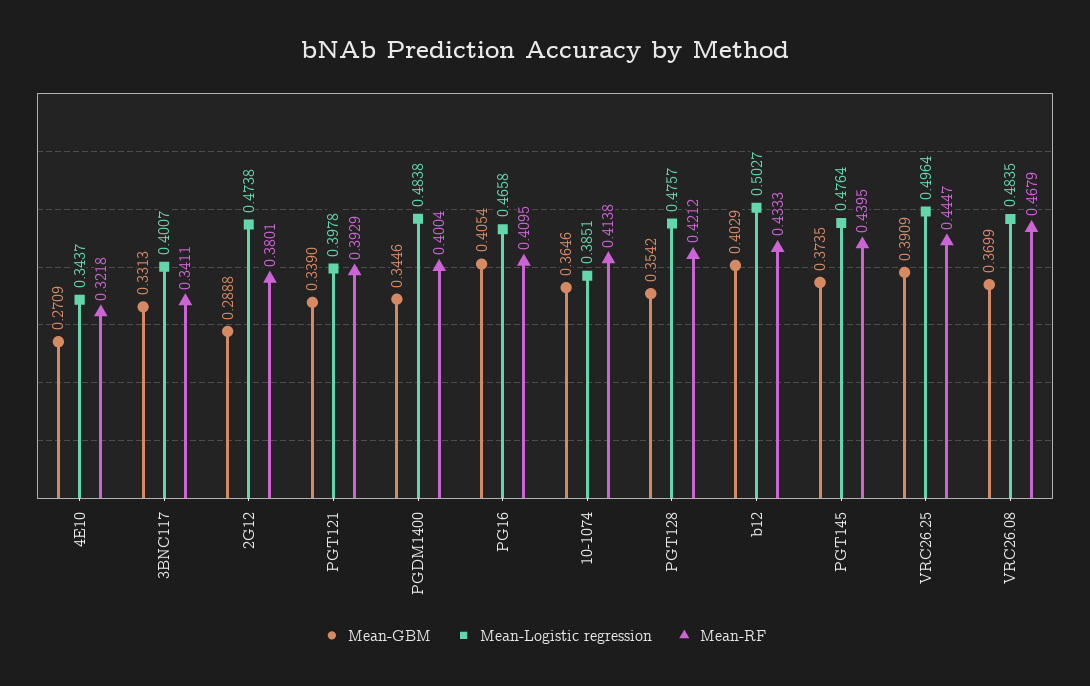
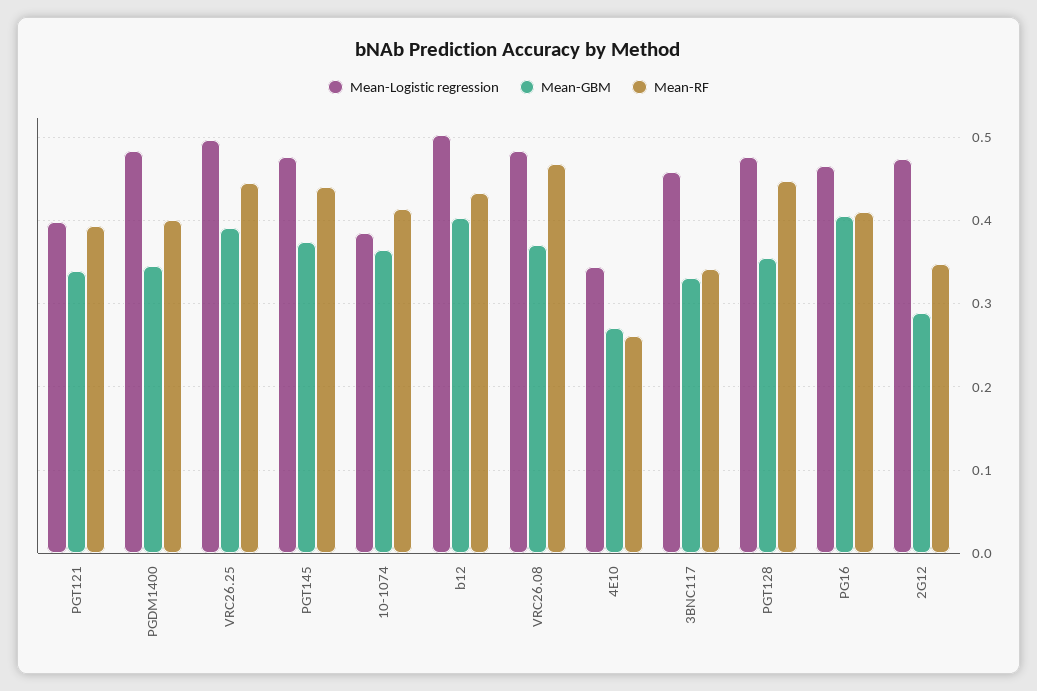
  {
    "Mean-GBM": {
      "4E10": 0.2709,
      "3BNC117": 0.3313,
      "2G12": 0.2888,
      "PGT121": 0.339,
      "PGDM1400": 0.3446,
      "PG16": 0.4054,
      "10-1074": 0.3646,
      "PGT128": 0.3542,
      "b12": 0.4029,
      "PGT145": 0.3735,
      "VRC26.25": 0.3909,
      "VRC26.08": 0.3699
    },
    "Mean-Logistic regression": {
      "4E10": 0.3437,
-     "3BNC117": 0.4007,
+     "3BNC117": 0.46,
      "2G12": 0.4738,
      "PGT121": 0.3978,
      "PGDM1400": 0.4838,
      "PG16": 0.4658,
      "10-1074": 0.3851,
      "PGT128": 0.4757,
      "b12": 0.5027,
      "PGT145": 0.4764,
      "VRC26.25": 0.4964,
      "VRC26.08": 0.4835
    },
    "Mean-RF": {
-     "4E10": 0.3218,
+     "4E10": 0.26,
      "3BNC117": 0.3411,
-     "2G12": 0.3801,
+     "2G12": 0.35,
      "PGT121": 0.3929,
      "PGDM1400": 0.4004,
      "PG16": 0.4095,
      "10-1074": 0.4138,
-     "PGT128": 0.4212,
+     "PGT128": 0.45,
      "b12": 0.4333,
      "PGT145": 0.4395,
      "VRC26.25": 0.4447,
      "VRC26.08": 0.4679
    }
  }

